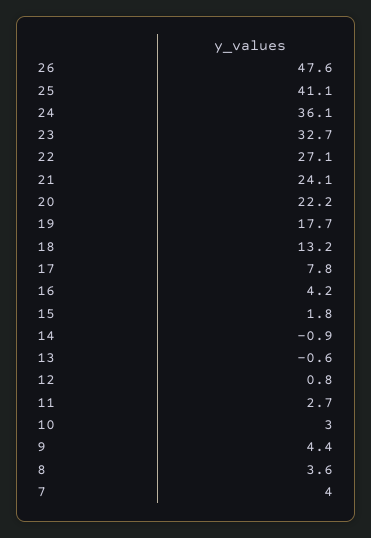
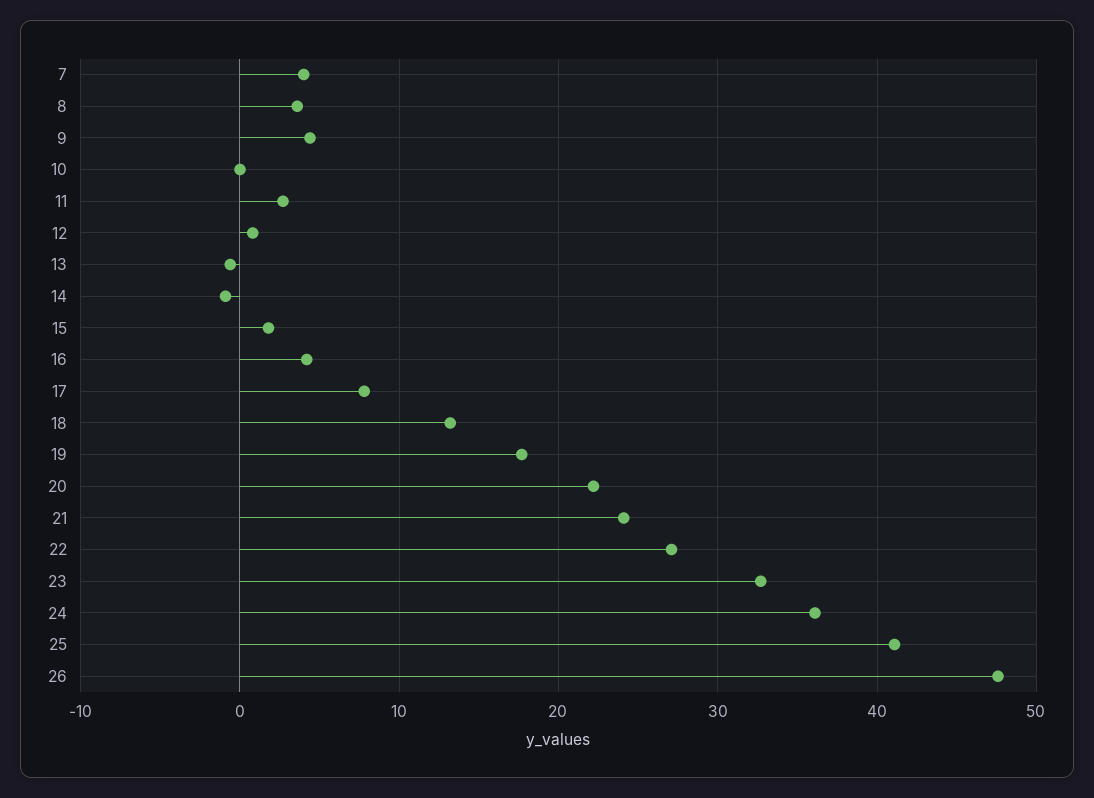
  {
    "26": 47.6,
    "25": 41.1,
    "24": 36.1,
    "23": 32.7,
    "22": 27.1,
    "21": 24.1,
    "20": 22.2,
    "19": 17.7,
    "18": 13.2,
    "17": 7.8,
    "16": 4.2,
    "15": 1.8,
    "14": -0.9,
    "13": -0.6,
    "12": 0.8,
    "11": 2.7,
-   "10": 3,
+   "10": 0,
    "9": 4.4,
    "8": 3.6,
    "7": 4
  }

